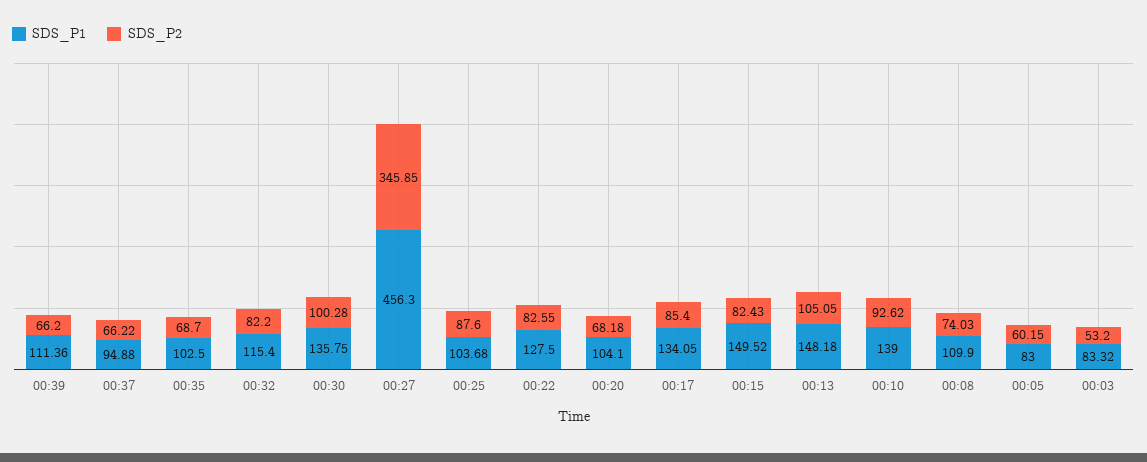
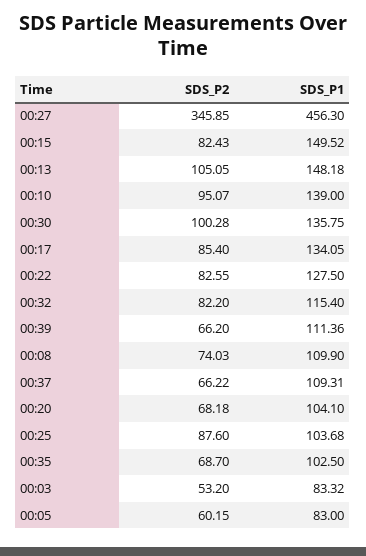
  {
    "SDS_P1": {
      "00:39": 111.36,
-     "00:37": 94.88,
+     "00:37": 109.31,
      "00:35": 102.5,
      "00:32": 115.4,
      "00:30": 135.75,
      "00:27": 456.3,
      "00:25": 103.68,
      "00:22": 127.5,
      "00:20": 104.1,
      "00:17": 134.05,
      "00:15": 149.52,
      "00:13": 148.18,
      "00:10": 139,
      "00:08": 109.9,
      "00:05": 83,
      "00:03": 83.32
    },
    "SDS_P2": {
      "00:39": 66.2,
      "00:37": 66.22,
      "00:35": 68.7,
      "00:32": 82.2,
      "00:30": 100.28,
      "00:27": 345.85,
      "00:25": 87.6,
      "00:22": 82.55,
      "00:20": 68.18,
      "00:17": 85.4,
      "00:15": 82.43,
      "00:13": 105.05,
-     "00:10": 92.62,
+     "00:10": 95.07,
      "00:08": 74.03,
      "00:05": 60.15,
      "00:03": 53.2
    }
  }

